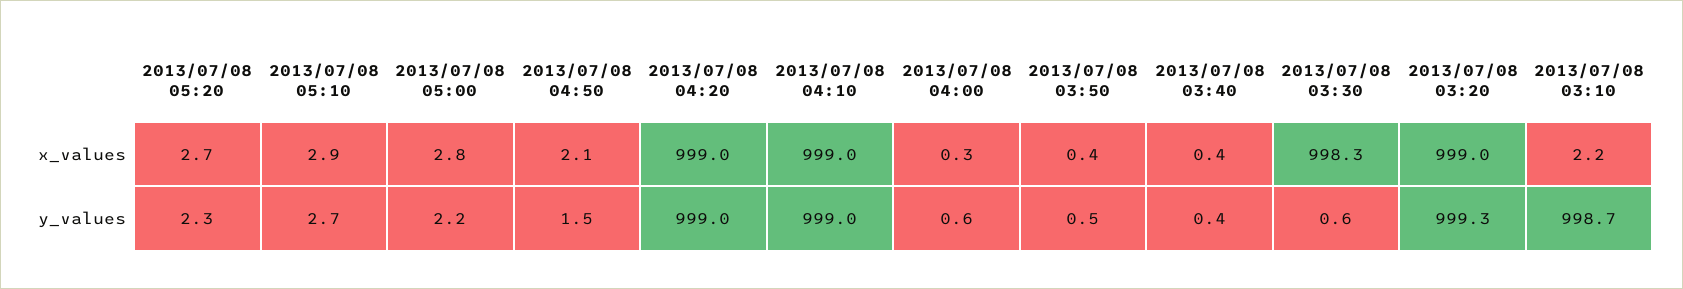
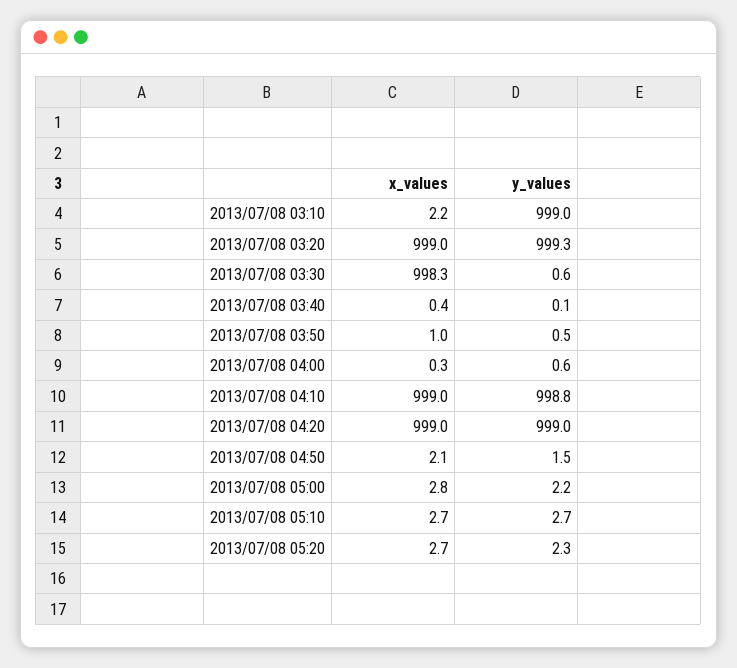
  {
    "2013/07/08 05:20": {
      "x_values": 2.7,
      "y_values": 2.3
    },
    "2013/07/08 05:10": {
-     "x_values": 2.9,
+     "x_values": 2.7,
      "y_values": 2.7
    },
    "2013/07/08 05:00": {
      "x_values": 2.8,
      "y_values": 2.2
    },
    "2013/07/08 04:50": {
      "x_values": 2.1,
      "y_values": 1.5
    },
    "2013/07/08 04:20": {
      "x_values": 999,
      "y_values": 999
    },
    "2013/07/08 04:10": {
      "x_values": 999,
-     "y_values": 999
+     "y_values": 998.8
    },
    "2013/07/08 04:00": {
      "x_values": 0.3,
      "y_values": 0.6
    },
    "2013/07/08 03:50": {
-     "x_values": 0.4,
+     "x_values": 1,
      "y_values": 0.5
    },
    "2013/07/08 03:40": {
      "x_values": 0.4,
-     "y_values": 0.4
+     "y_values": 0.1
    },
    "2013/07/08 03:30": {
      "x_values": 998.3,
      "y_values": 0.6
    },
    "2013/07/08 03:20": {
      "x_values": 999,
      "y_values": 999.3
    },
    "2013/07/08 03:10": {
      "x_values": 2.2,
-     "y_values": 998.7
+     "y_values": 999
    }
  }

